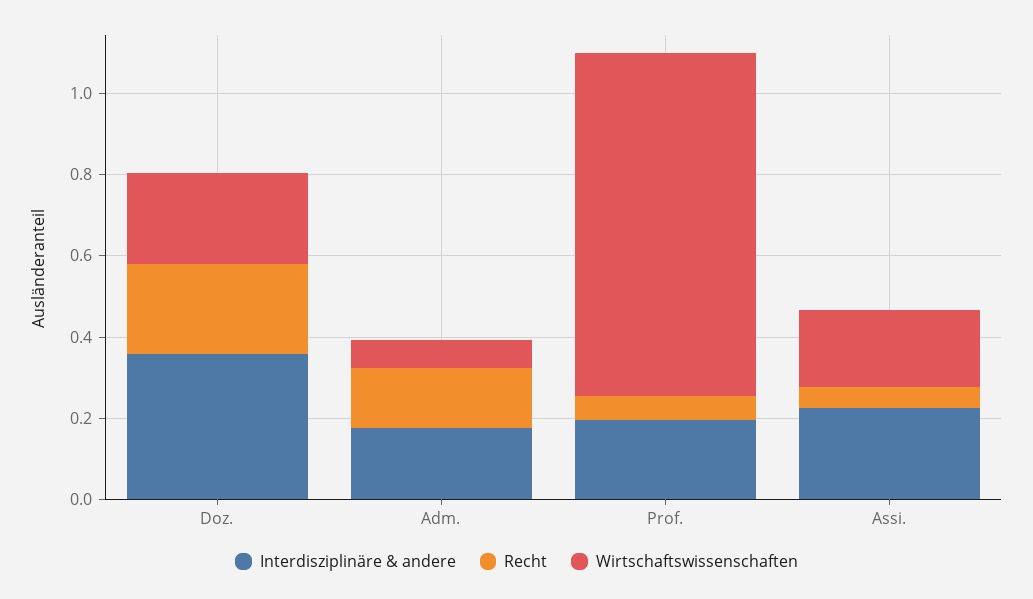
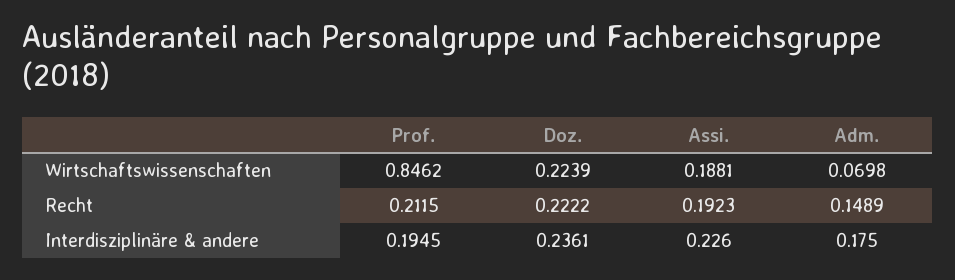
  {
    "Interdisziplinäre & andere": {
-     "Doz.": 0.35,
+     "Doz.": 0.2361,
      "Adm.": 0.175,
      "Prof.": 0.1945,
      "Assi.": 0.226
    },
    "Recht": {
      "Doz.": 0.2222,
      "Adm.": 0.1489,
-     "Prof.": 0.05,
+     "Prof.": 0.2115,
-     "Assi.": 0.05
+     "Assi.": 0.1923
    },
    "Wirtschaftswissenschaften": {
      "Doz.": 0.2239,
      "Adm.": 0.0698,
      "Prof.": 0.8462,
      "Assi.": 0.1881
    }
  }

